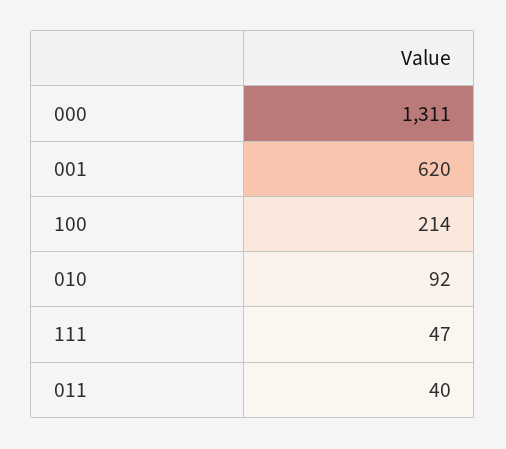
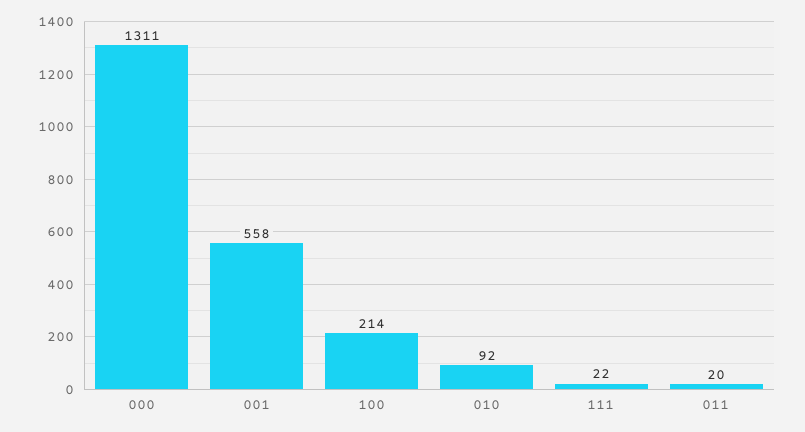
  {
    "000": 1311,
-   "001": 620,
+   "001": 558,
    "100": 214,
    "010": 92,
-   "111": 47,
+   "111": 22,
-   "011": 40
+   "011": 20
  }

